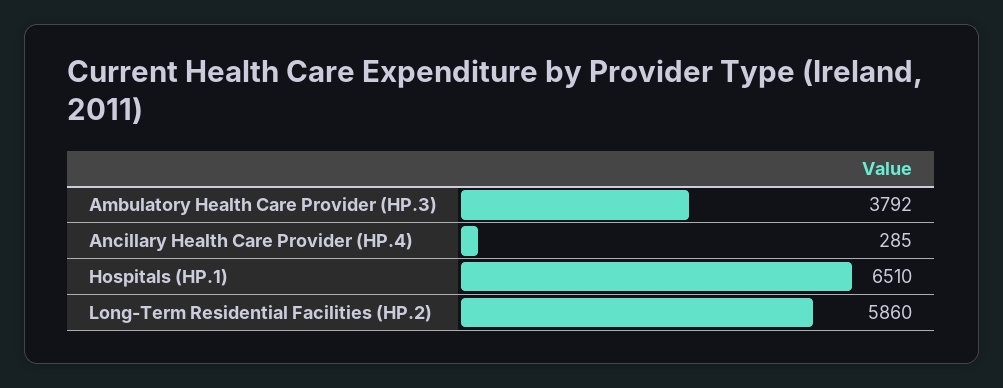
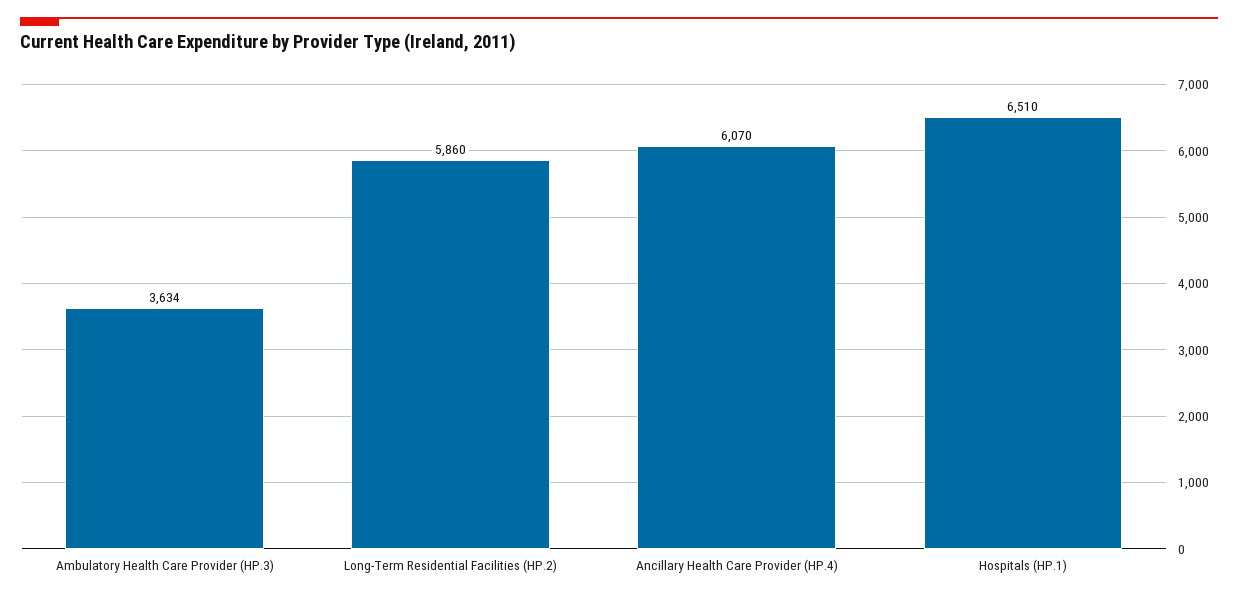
  {
-   "Ambulatory Health Care Provider (HP.3)": 3792,
+   "Ambulatory Health Care Provider (HP.3)": 3634,
-   "Ancillary Health Care Provider (HP.4)": 285,
+   "Ancillary Health Care Provider (HP.4)": 6070,
    "Hospitals (HP.1)": 6510,
    "Long-Term Residential Facilities (HP.2)": 5860
  }

